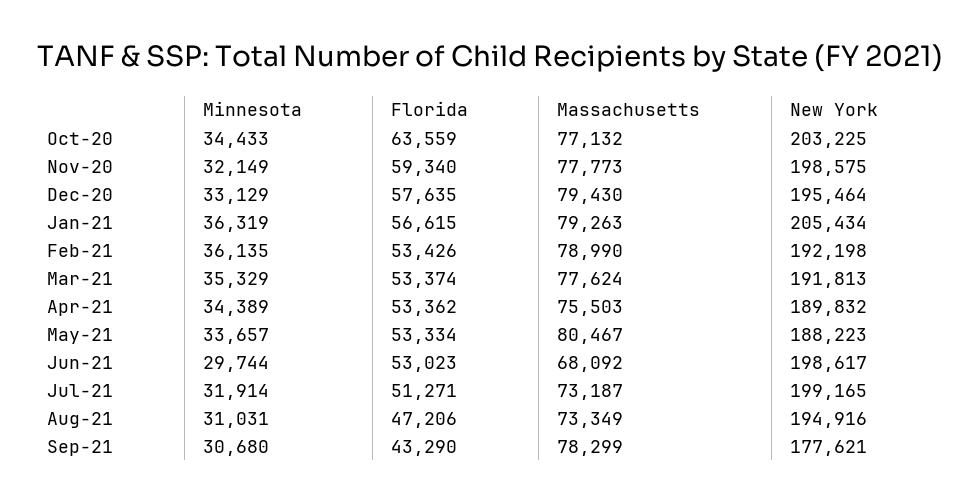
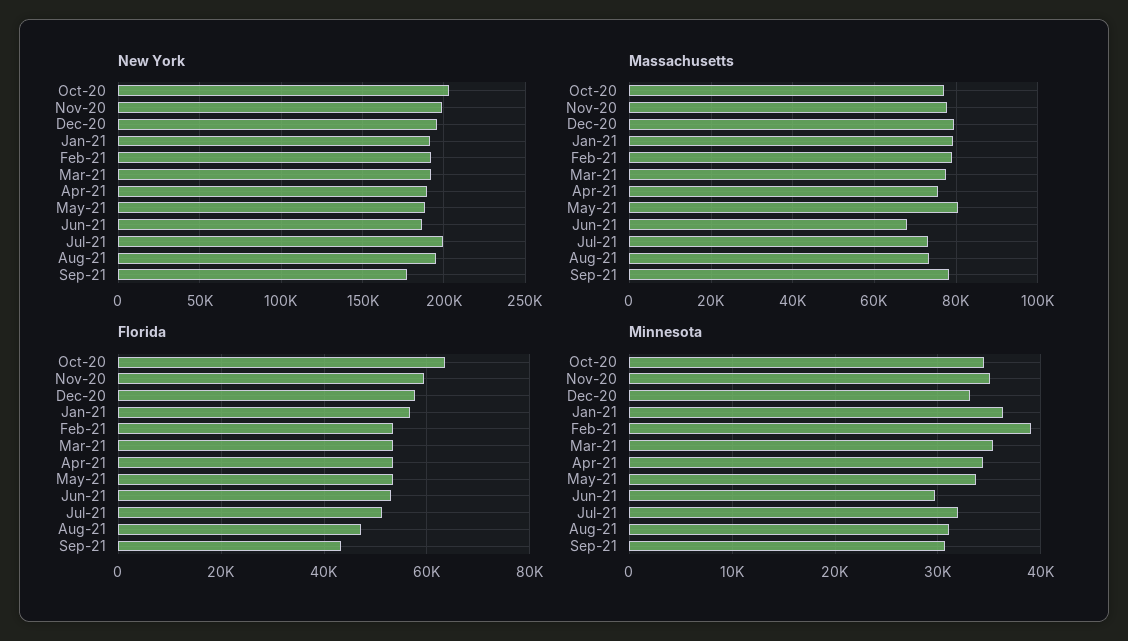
  {
    "Minnesota": {
      "Oct-20": 34433,
-     "Nov-20": 32149,
+     "Nov-20": 35000,
      "Dec-20": 33129,
      "Jan-21": 36319,
-     "Feb-21": 36135,
+     "Feb-21": 39000,
      "Mar-21": 35329,
      "Apr-21": 34389,
      "May-21": 33657,
      "Jun-21": 29744,
      "Jul-21": 31914,
      "Aug-21": 31031,
      "Sep-21": 30680
    },
    "Florida": {
      "Oct-20": 63559,
      "Nov-20": 59340,
      "Dec-20": 57635,
      "Jan-21": 56615,
      "Feb-21": 53426,
      "Mar-21": 53374,
      "Apr-21": 53362,
      "May-21": 53334,
      "Jun-21": 53023,
      "Jul-21": 51271,
      "Aug-21": 47206,
      "Sep-21": 43290
    },
    "Massachusetts": {
      "Oct-20": 77132,
      "Nov-20": 77773,
      "Dec-20": 79430,
      "Jan-21": 79263,
      "Feb-21": 78990,
      "Mar-21": 77624,
      "Apr-21": 75503,
      "May-21": 80467,
      "Jun-21": 68092,
      "Jul-21": 73187,
      "Aug-21": 73349,
      "Sep-21": 78299
    },
    "New York": {
      "Oct-20": 203225,
      "Nov-20": 198575,
      "Dec-20": 195464,
-     "Jan-21": 205434,
+     "Jan-21": 190000,
      "Feb-21": 192198,
      "Mar-21": 191813,
      "Apr-21": 189832,
      "May-21": 188223,
-     "Jun-21": 198617,
+     "Jun-21": 185000,
      "Jul-21": 199165,
      "Aug-21": 194916,
      "Sep-21": 177621
    }
  }

